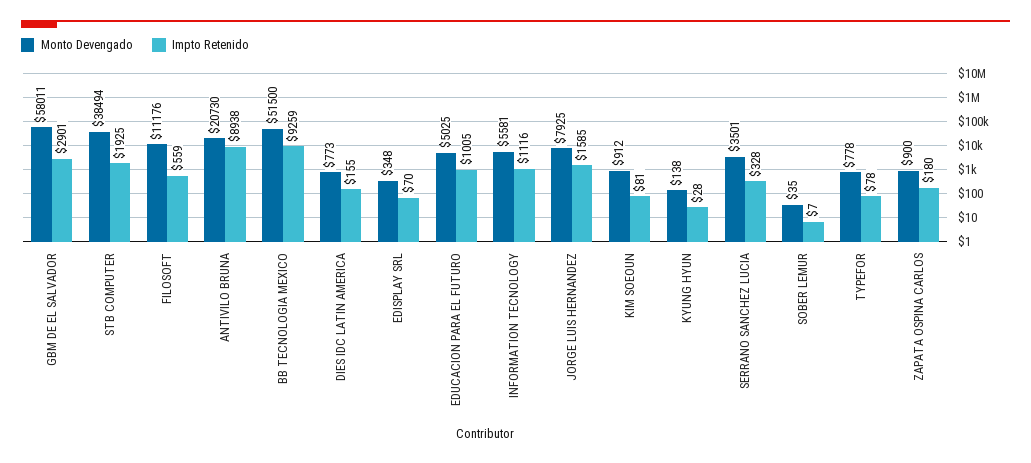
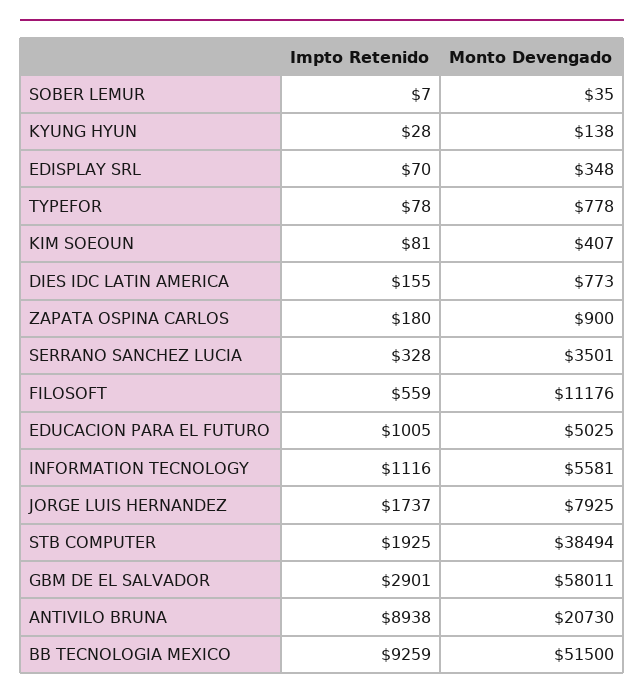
  {
    "Monto Devengado": {
      "GBM DE EL SALVADOR": 58011,
      "STB COMPUTER": 38494,
      "FILOSOFT": 11176,
      "ANTIVILO BRUNA": 20730,
      "BB TECNOLOGIA MEXICO": 51500,
      "DIES IDC LATIN AMERICA": 773,
      "EDISPLAY SRL": 348,
      "EDUCACION PARA EL FUTURO": 5025,
      "INFORMATION TECNOLOGY": 5581,
      "JORGE LUIS HERNANDEZ": 7925,
-     "KIM SOEOUN": 912,
+     "KIM SOEOUN": 407,
      "KYUNG HYUN": 138,
      "SERRANO SANCHEZ LUCIA": 3501,
      "SOBER LEMUR": 35,
      "TYPEFOR": 778,
      "ZAPATA OSPINA CARLOS": 900
    },
    "Impto Retenido": {
      "GBM DE EL SALVADOR": 2901,
      "STB COMPUTER": 1925,
      "FILOSOFT": 559,
      "ANTIVILO BRUNA": 8938,
      "BB TECNOLOGIA MEXICO": 9259,
      "DIES IDC LATIN AMERICA": 155,
      "EDISPLAY SRL": 70,
      "EDUCACION PARA EL FUTURO": 1005,
      "INFORMATION TECNOLOGY": 1116,
-     "JORGE LUIS HERNANDEZ": 1585,
+     "JORGE LUIS HERNANDEZ": 1737,
      "KIM SOEOUN": 81,
      "KYUNG HYUN": 28,
      "SERRANO SANCHEZ LUCIA": 328,
      "SOBER LEMUR": 7,
      "TYPEFOR": 78,
      "ZAPATA OSPINA CARLOS": 180
    }
  }

